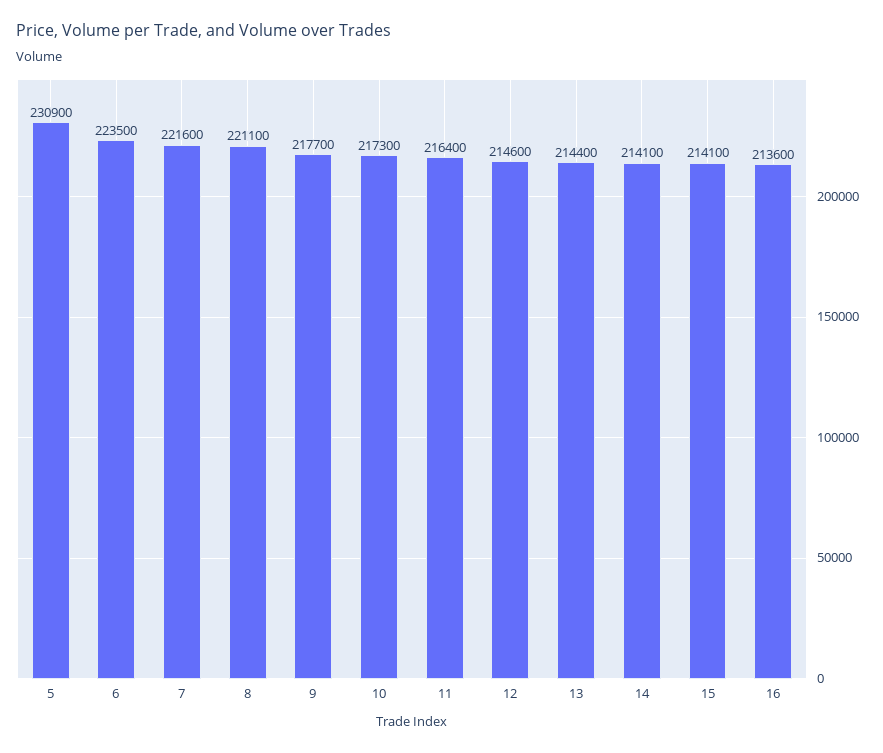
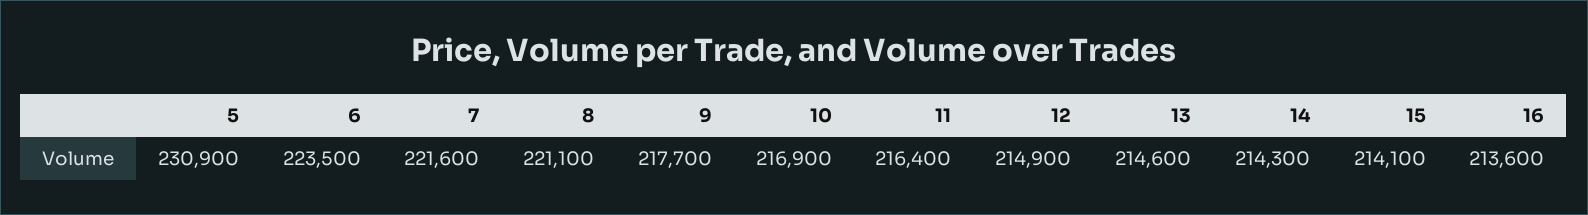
  {
    "5": 230900,
    "6": 223500,
    "7": 221600,
    "8": 221100,
    "9": 217700,
-   "10": 217300,
+   "10": 216900,
    "11": 216400,
-   "12": 214600,
+   "12": 214900,
-   "13": 214400,
+   "13": 214600,
-   "14": 214100,
+   "14": 214300,
    "15": 214100,
    "16": 213600
  }

